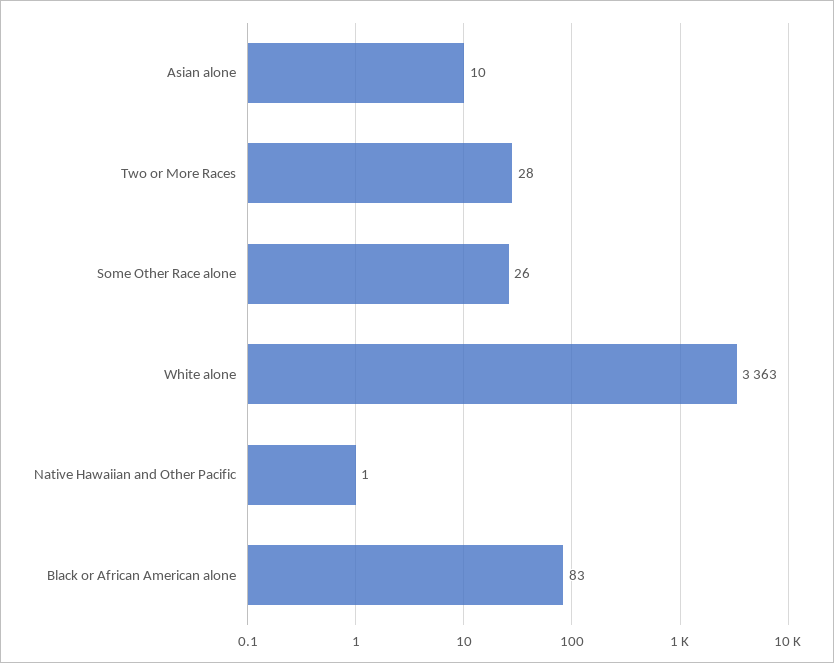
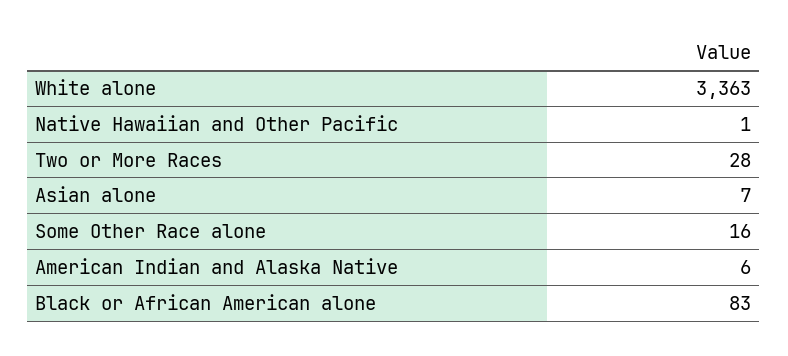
  {
-   "Asian alone": 10,
+   "Asian alone": 7,
    "Two or More Races": 28,
-   "Some Other Race alone": 26,
+   "Some Other Race alone": 16,
    "White alone": 3363,
    "Native Hawaiian and Other Pacific": 1,
-   "Black or African American alone": 83
+   "Black or African American alone": 83,
+   "American Indian and Alaska Native": 6
  }

